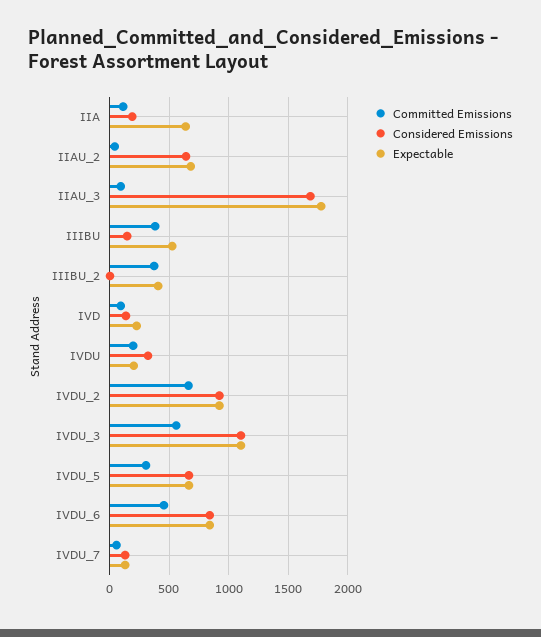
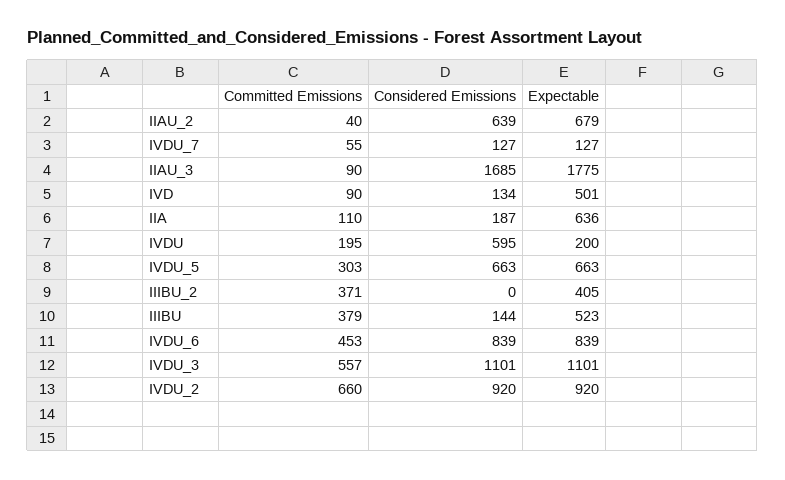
  {
    "Committed Emissions": {
      "IIA": 110,
      "IIAU_2": 40,
      "IIAU_3": 90,
      "IIIBU": 379,
      "IIIBU_2": 371,
      "IVD": 90,
      "IVDU": 195,
      "IVDU_2": 660,
      "IVDU_3": 557,
      "IVDU_5": 303,
      "IVDU_6": 453,
      "IVDU_7": 55
    },
    "Considered Emissions": {
      "IIA": 187,
      "IIAU_2": 639,
      "IIAU_3": 1685,
      "IIIBU": 144,
      "IIIBU_2": 0,
      "IVD": 134,
-     "IVDU": 300,
+     "IVDU": 595,
      "IVDU_2": 920,
      "IVDU_3": 1101,
      "IVDU_5": 663,
      "IVDU_6": 839,
      "IVDU_7": 127
    },
    "Expectable": {
      "IIA": 636,
      "IIAU_2": 679,
      "IIAU_3": 1775,
      "IIIBU": 523,
      "IIIBU_2": 405,
-     "IVD": 200,
+     "IVD": 501,
      "IVDU": 200,
      "IVDU_2": 920,
      "IVDU_3": 1101,
      "IVDU_5": 663,
      "IVDU_6": 839,
      "IVDU_7": 127
    }
  }

